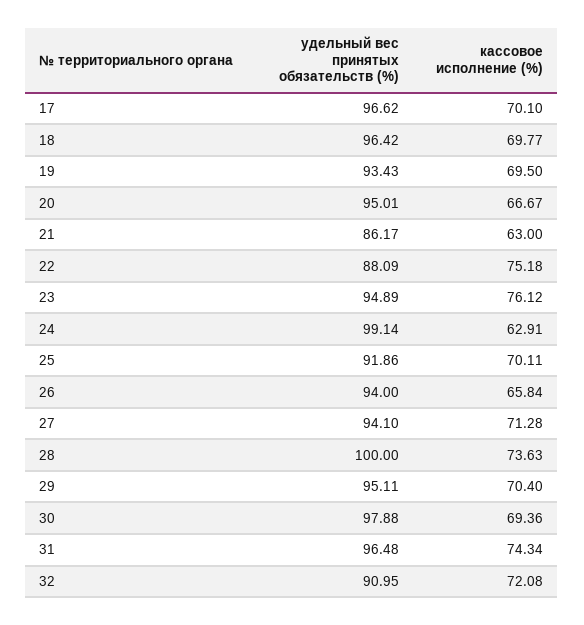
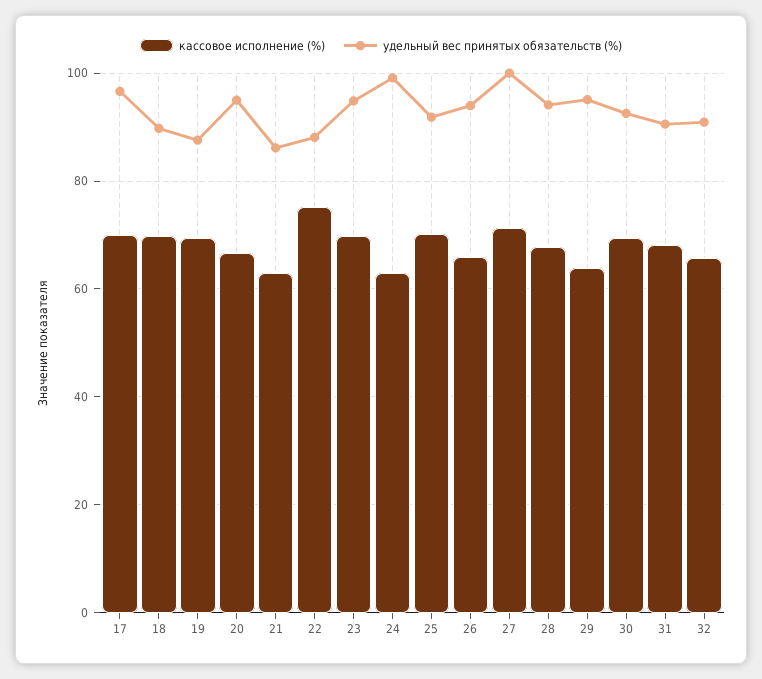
  {
    "удельный вес принятых обязательств (%)": {
      "17": 96.62,
-     "18": 96.42,
+     "18": 90,
-     "19": 93.43,
+     "19": 88,
      "20": 95.01,
      "21": 86.17,
      "22": 88.09,
      "23": 94.89,
      "24": 99.14,
      "25": 91.86,
      "26": 94,
-     "27": 94.1,
+     "27": 100,
-     "28": 100,
+     "28": 94,
      "29": 95.11,
-     "30": 97.88,
+     "30": 92,
-     "31": 96.48,
+     "31": 90,
      "32": 90.95
    },
    "кассовое исполнение (%)": {
      "17": 70.1,
      "18": 69.77,
      "19": 69.5,
      "20": 66.67,
      "21": 63,
      "22": 75.18,
-     "23": 76.12,
+     "23": 70,
      "24": 62.91,
      "25": 70.11,
      "26": 65.84,
      "27": 71.28,
-     "28": 73.63,
+     "28": 68,
-     "29": 70.4,
+     "29": 64,
      "30": 69.36,
-     "31": 74.34,
+     "31": 68,
-     "32": 72.08
+     "32": 66
    }
  }

